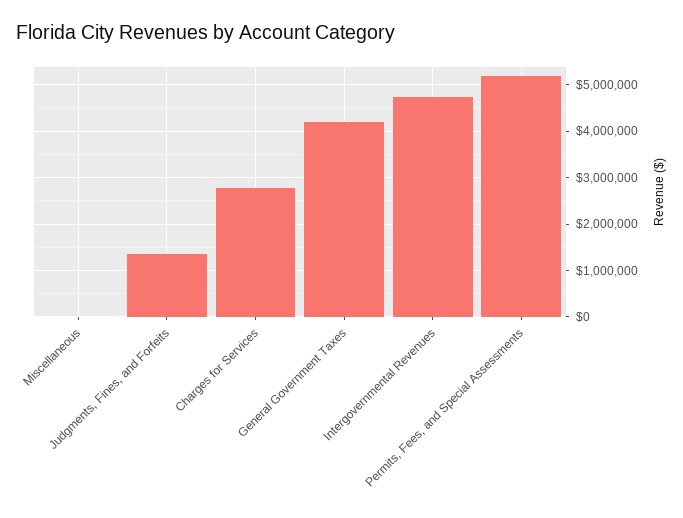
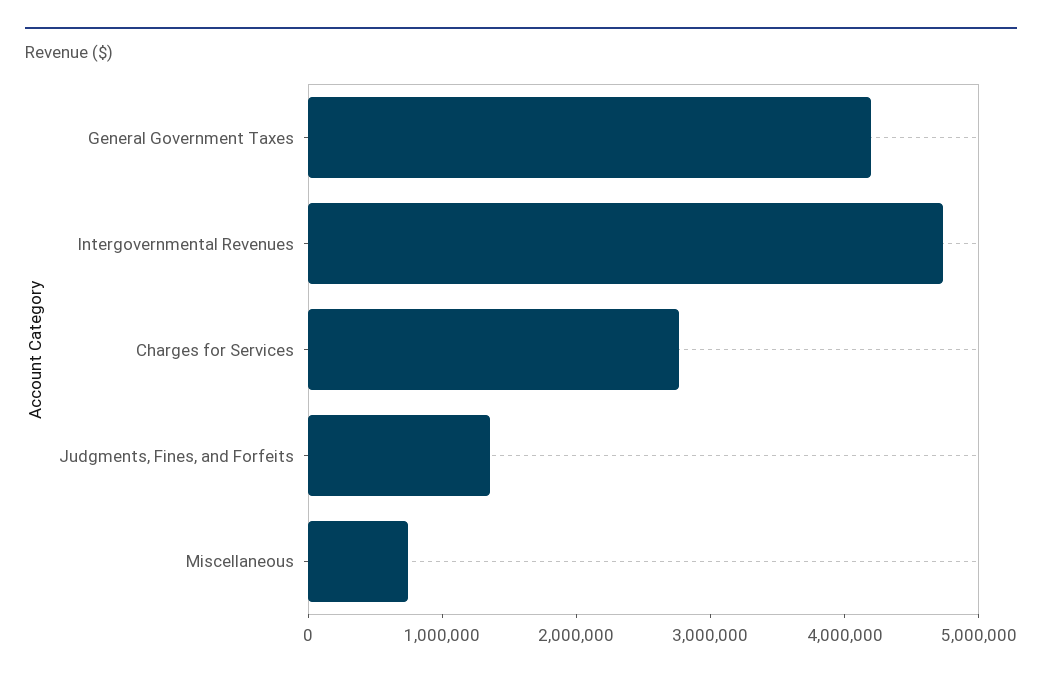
  {
-   "Miscellaneous": 0,
+   "Miscellaneous": 800000,
    "Judgments, Fines, and Forfeits": 1400000,
    "Charges for Services": 2800000,
    "General Government Taxes": 4200000,
-   "Intergovernmental Revenues": 4800000,
+   "Intergovernmental Revenues": 4800000
-   "Permits, Fees, and Special Assessments": 5200000
  }

